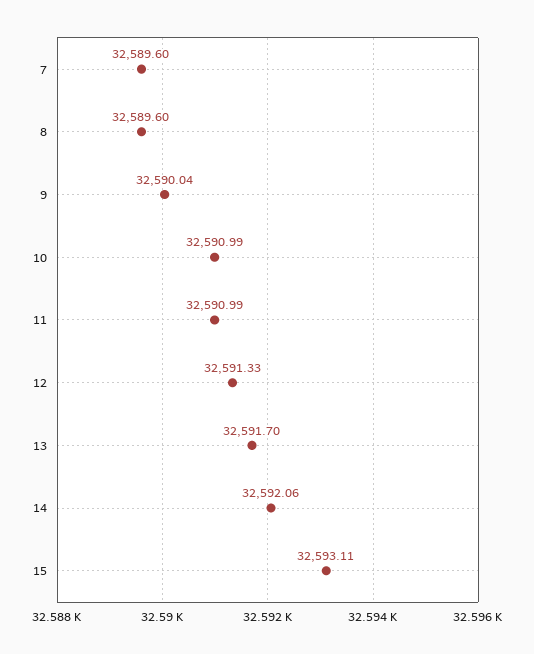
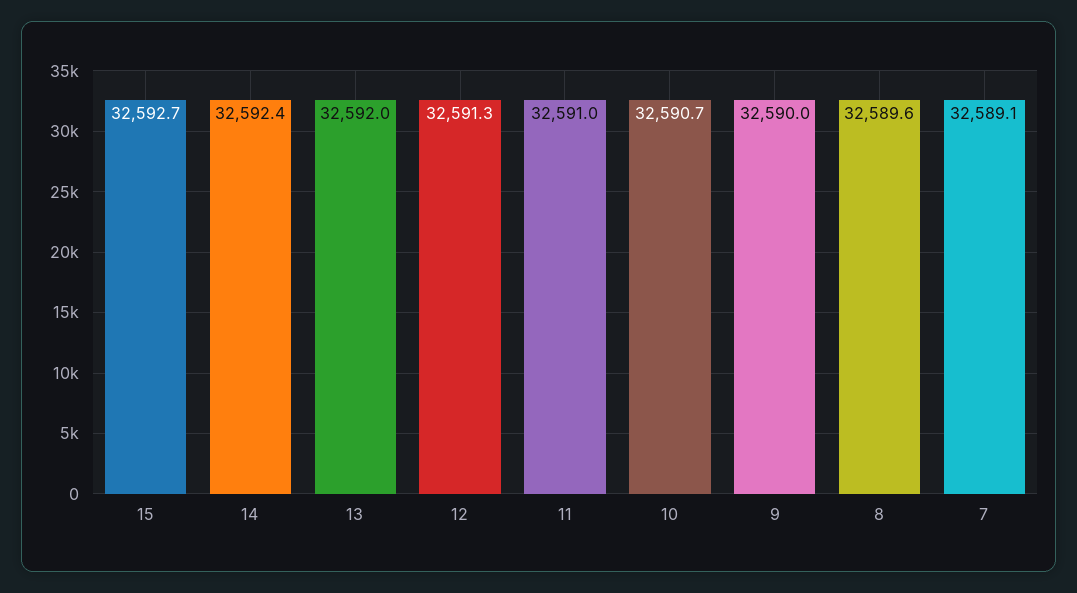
  {
-   "7": 32589.6,
+   "7": 32589.1,
    "8": 32589.6,
    "9": 32590.04,
-   "10": 32590.99,
+   "10": 32590.7,
    "11": 32590.99,
    "12": 32591.33,
-   "13": 32591.7,
+   "13": 32592,
-   "14": 32592.06,
+   "14": 32592.4,
-   "15": 32593.11
+   "15": 32592.7
  }

